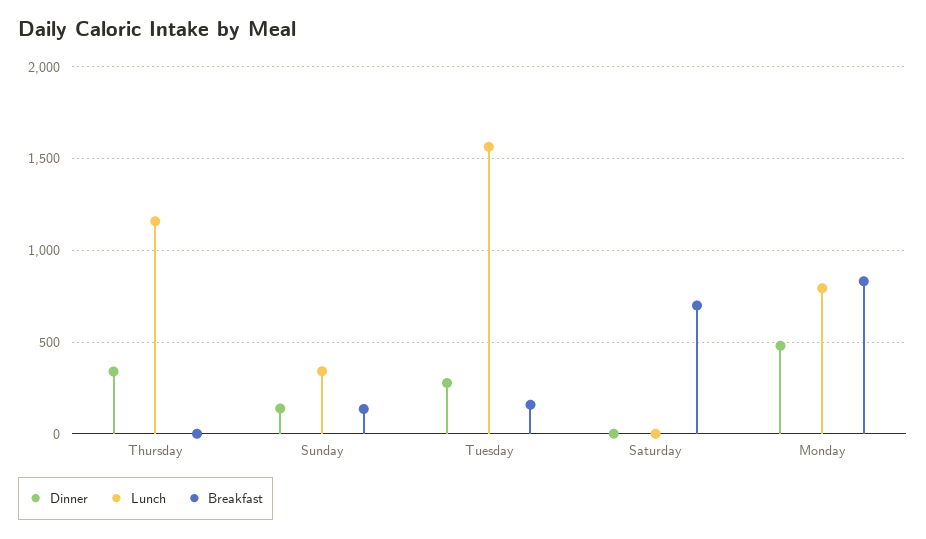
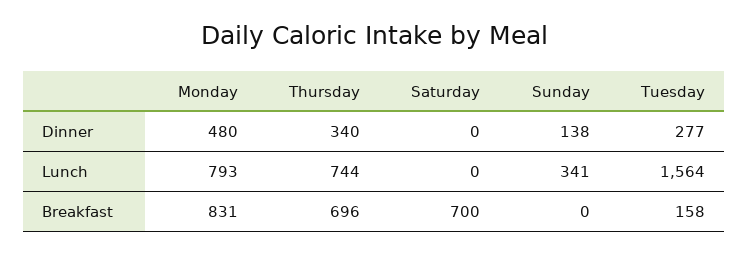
  {
    "Dinner": {
      "Thursday": 340,
      "Sunday": 138,
      "Tuesday": 277,
      "Saturday": 0,
      "Monday": 480
    },
    "Lunch": {
-     "Thursday": 1150,
+     "Thursday": 744,
      "Sunday": 341,
      "Tuesday": 1564,
      "Saturday": 0,
      "Monday": 793
    },
    "Breakfast": {
-     "Thursday": 0,
+     "Thursday": 696,
-     "Sunday": 150,
+     "Sunday": 0,
      "Tuesday": 158,
      "Saturday": 700,
      "Monday": 831
    }
  }

